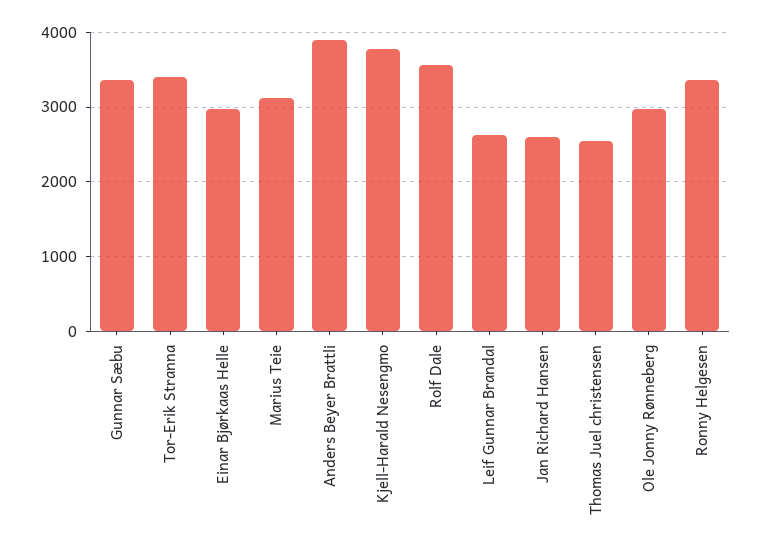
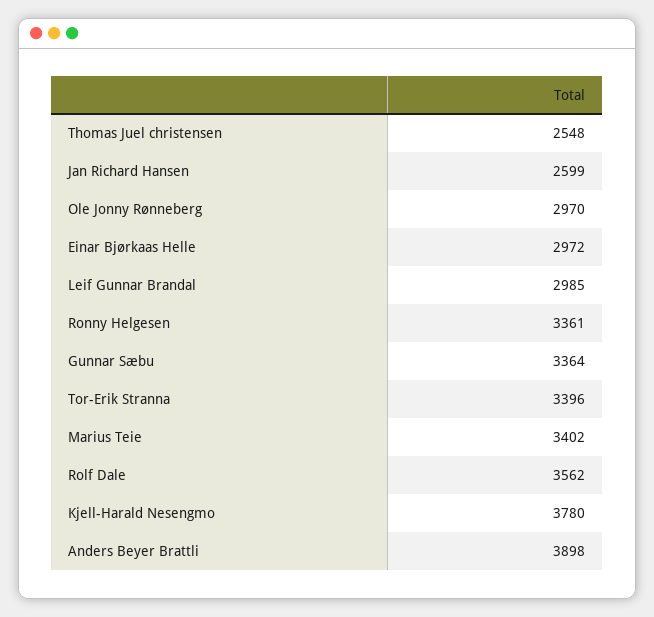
  {
    "Gunnar Sæbu": 3364,
    "Tor-Erik Stranna": 3396,
    "Einar Bjørkaas Helle": 2972,
-   "Marius Teie": 3100,
+   "Marius Teie": 3402,
    "Anders Beyer Brattli": 3898,
    "Kjell-Harald Nesengmo": 3780,
    "Rolf Dale": 3562,
-   "Leif Gunnar Brandal": 2600,
+   "Leif Gunnar Brandal": 2985,
    "Jan Richard Hansen": 2599,
    "Thomas Juel christensen": 2548,
    "Ole Jonny Rønneberg": 2970,
    "Ronny Helgesen": 3361
  }

